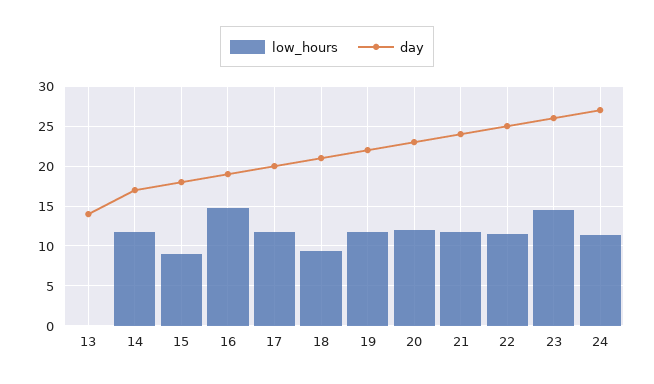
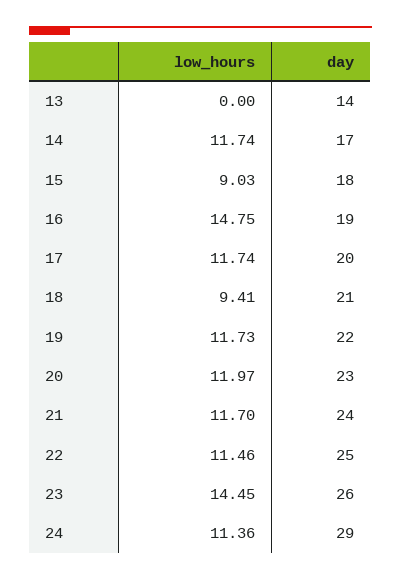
  {
    "low_hours": {
      "13": 0,
      "14": 11.74,
      "15": 9.03,
      "16": 14.75,
      "17": 11.74,
      "18": 9.41,
      "19": 11.73,
      "20": 11.97,
      "21": 11.7,
      "22": 11.46,
      "23": 14.45,
      "24": 11.36
    },
    "day": {
      "13": 14,
      "14": 17,
      "15": 18,
      "16": 19,
      "17": 20,
      "18": 21,
      "19": 22,
      "20": 23,
      "21": 24,
      "22": 25,
      "23": 26,
-     "24": 27
+     "24": 29
    }
  }

